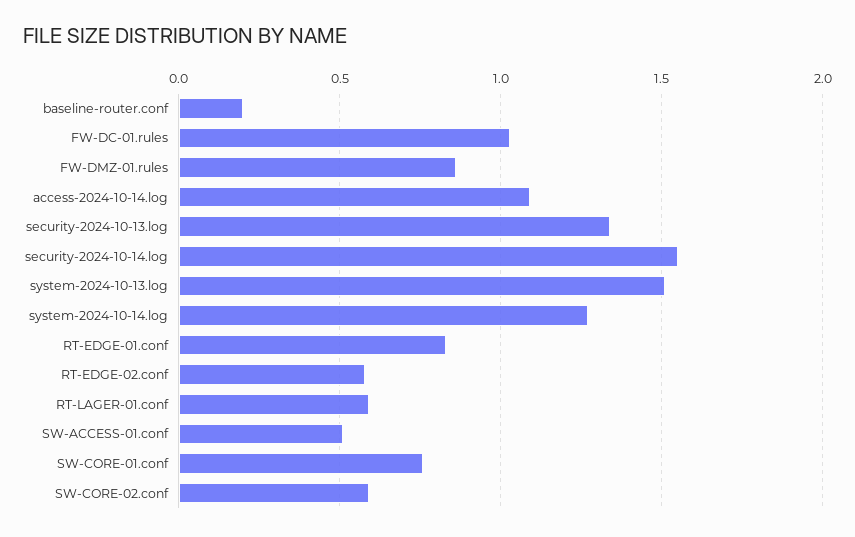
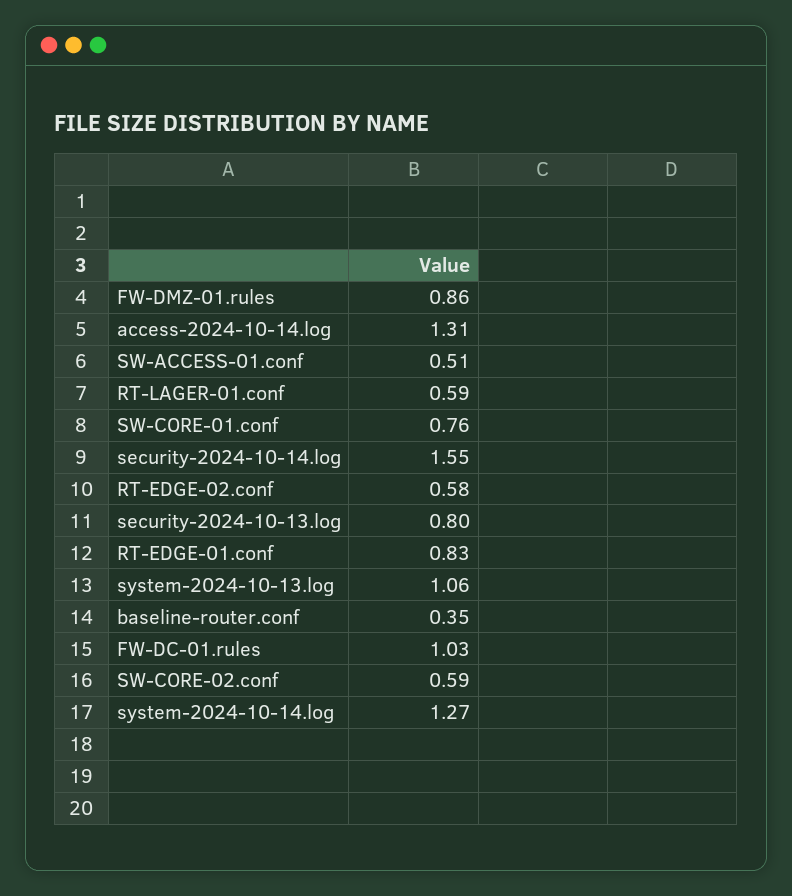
  {
-   "baseline-router.conf": 0.2,
+   "baseline-router.conf": 0.35,
    "FW-DC-01.rules": 1.03,
    "FW-DMZ-01.rules": 0.86,
-   "access-2024-10-14.log": 1.1,
+   "access-2024-10-14.log": 1.31,
-   "security-2024-10-13.log": 1.35,
+   "security-2024-10-13.log": 0.8,
    "security-2024-10-14.log": 1.55,
-   "system-2024-10-13.log": 1.5,
+   "system-2024-10-13.log": 1.06,
    "system-2024-10-14.log": 1.27,
    "RT-EDGE-01.conf": 0.83,
    "RT-EDGE-02.conf": 0.58,
    "RT-LAGER-01.conf": 0.59,
    "SW-ACCESS-01.conf": 0.51,
    "SW-CORE-01.conf": 0.76,
    "SW-CORE-02.conf": 0.59
  }

